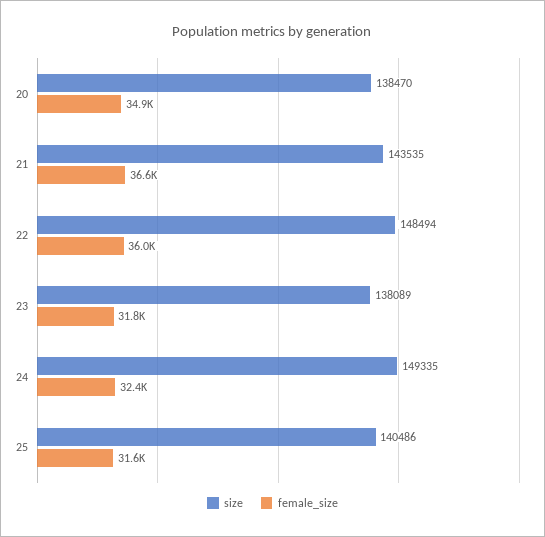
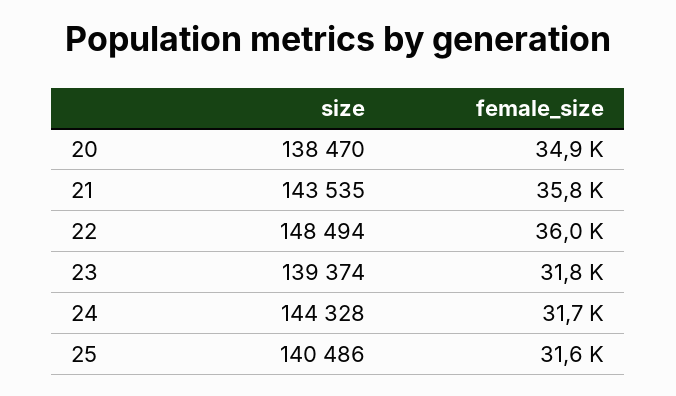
  {
    "size": {
      "20": 138470,
      "21": 143535,
      "22": 148494,
-     "23": 138089,
+     "23": 139374,
-     "24": 149335,
+     "24": 144328,
      "25": 140486
    },
    "female_size": {
      "20": 34900,
-     "21": 36600,
+     "21": 35800,
      "22": 36000,
      "23": 31800,
-     "24": 32400,
+     "24": 31700,
      "25": 31600
    }
  }

